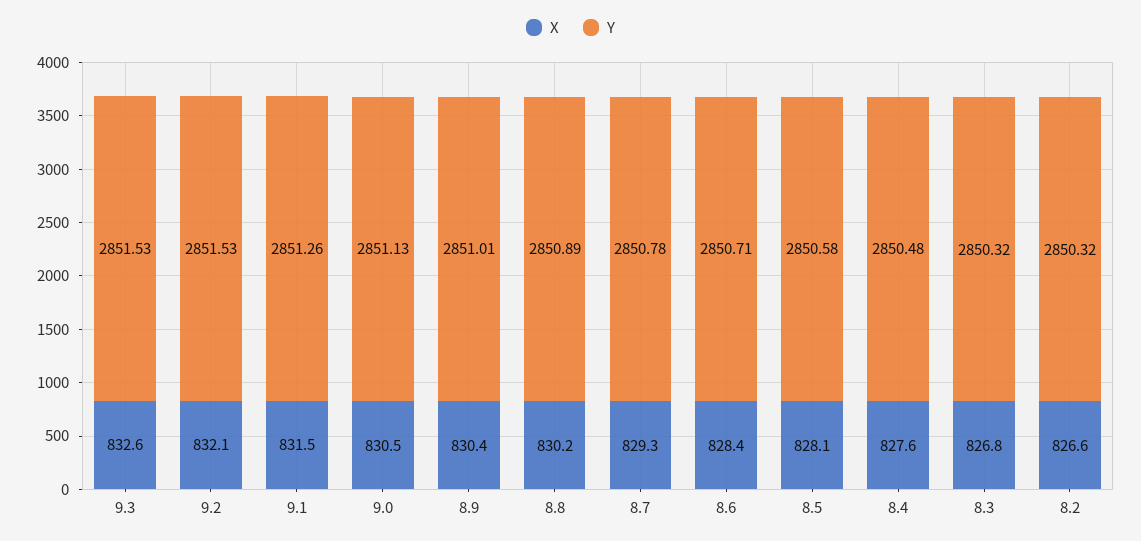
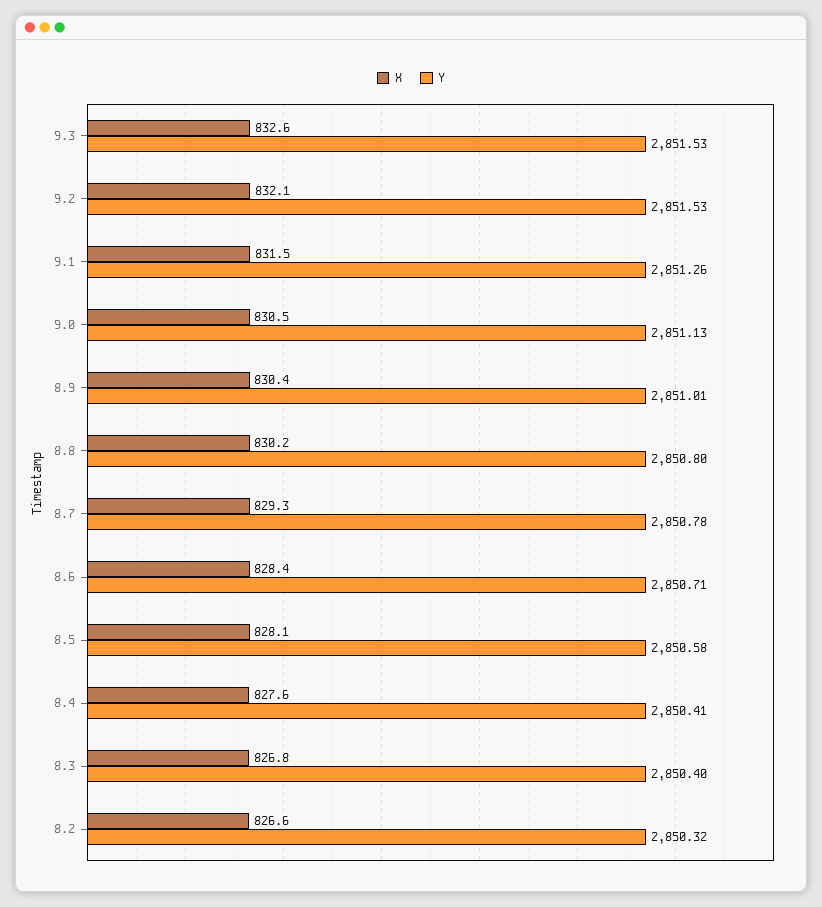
  {
    "X": {
      "9.3": 832.6,
      "9.2": 832.1,
      "9.1": 831.5,
      "9.0": 830.5,
      "8.9": 830.4,
      "8.8": 830.2,
      "8.7": 829.3,
      "8.6": 828.4,
      "8.5": 828.1,
      "8.4": 827.6,
      "8.3": 826.8,
      "8.2": 826.6
    },
    "Y": {
      "9.3": 2851.53,
      "9.2": 2851.53,
      "9.1": 2851.26,
      "9.0": 2851.13,
      "8.9": 2851.01,
-     "8.8": 2850.89,
+     "8.8": 2850.8,
      "8.7": 2850.78,
      "8.6": 2850.71,
      "8.5": 2850.58,
-     "8.4": 2850.48,
+     "8.4": 2850.41,
-     "8.3": 2850.32,
+     "8.3": 2850.4,
      "8.2": 2850.32
    }
  }

